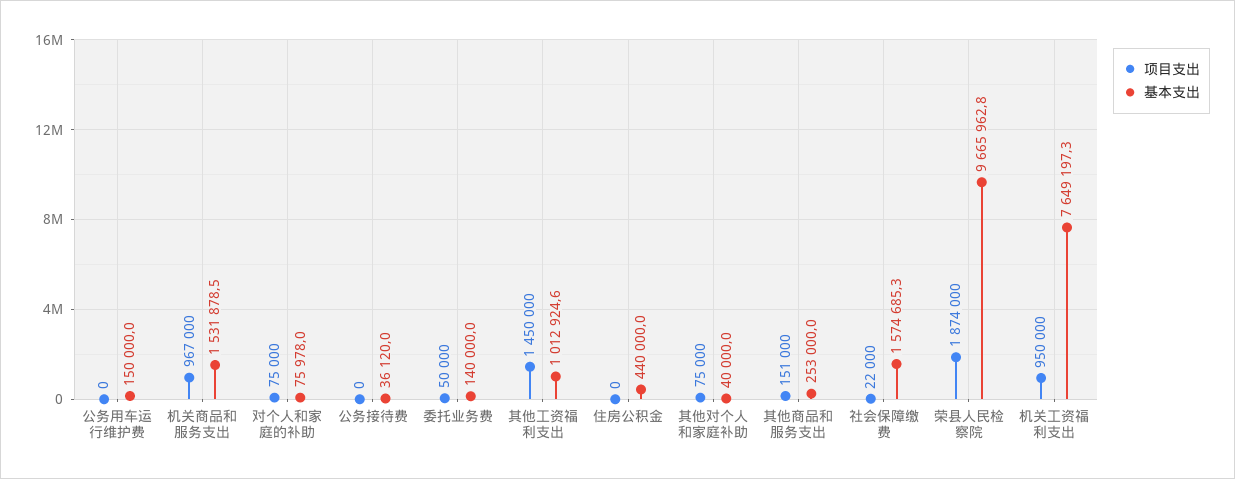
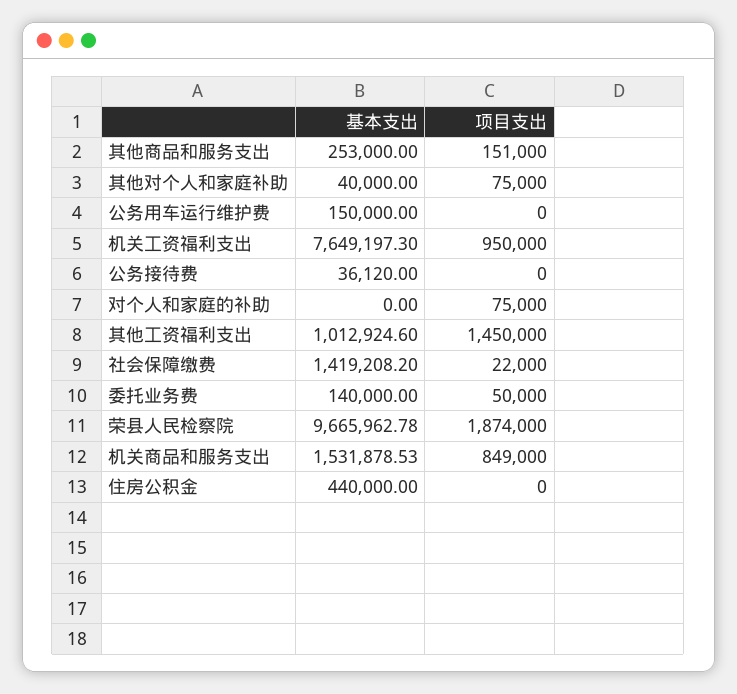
  {
    "项目支出": {
      "公务用车运行维护费": 0,
-     "机关商品和服务支出": 967000,
+     "机关商品和服务支出": 849000,
      "对个人和家庭的补助": 75000,
      "公务接待费": 0,
      "委托业务费": 50000,
      "其他工资福利支出": 1450000,
      "住房公积金": 0,
      "其他对个人和家庭补助": 75000,
      "其他商品和服务支出": 151000,
      "社会保障缴费": 22000,
      "荣县人民检察院": 1874000,
      "机关工资福利支出": 950000
    },
    "基本支出": {
      "公务用车运行维护费": 150000,
      "机关商品和服务支出": 1531878.53,
-     "对个人和家庭的补助": 75978,
+     "对个人和家庭的补助": 0,
      "公务接待费": 36120,
      "委托业务费": 140000,
      "其他工资福利支出": 1012924.6,
      "住房公积金": 440000,
      "其他对个人和家庭补助": 40000,
      "其他商品和服务支出": 253000,
-     "社会保障缴费": 1574685.3,
+     "社会保障缴费": 1419208.2,
      "荣县人民检察院": 9665962.78,
      "机关工资福利支出": 7649197.3
    }
  }

